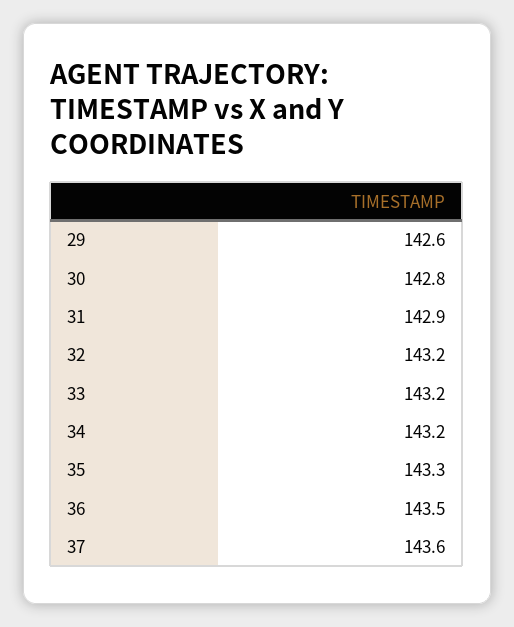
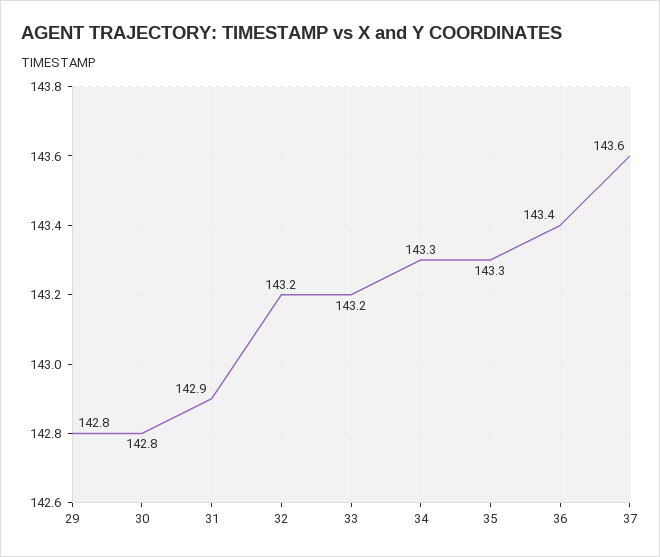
  {
-   "29": 142.6,
+   "29": 142.8,
    "30": 142.8,
    "31": 142.9,
    "32": 143.2,
    "33": 143.2,
-   "34": 143.2,
+   "34": 143.3,
    "35": 143.3,
-   "36": 143.5,
+   "36": 143.4,
    "37": 143.6
  }

